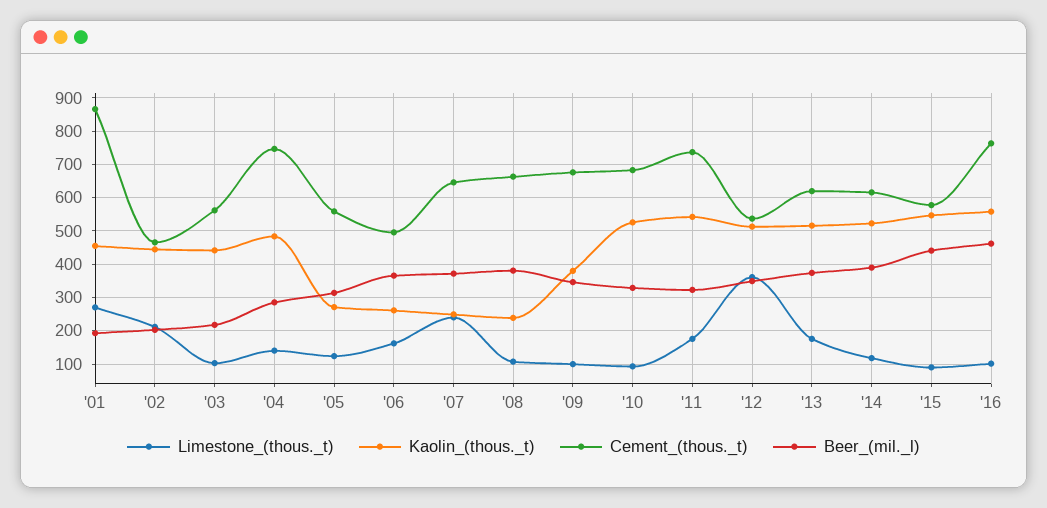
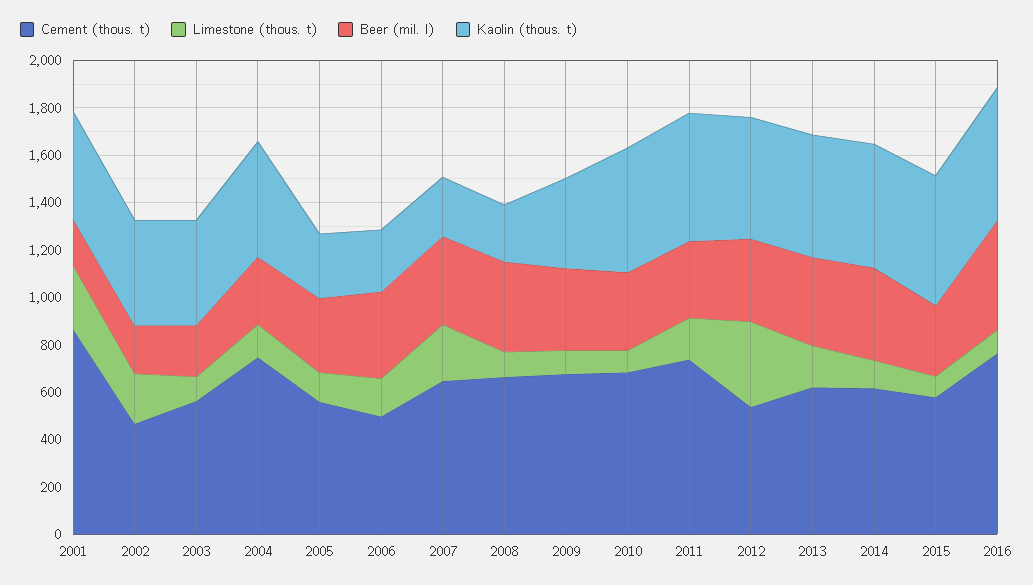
  {
    "Limestone_(thous._t)": {
      "'01": 280,
      "'02": 220,
      "'03": 100,
      "'04": 140,
      "'05": 120,
      "'06": 160,
      "'07": 240,
      "'08": 100,
      "'09": 100,
      "'10": 100,
      "'11": 180,
      "'12": 360,
      "'13": 180,
      "'14": 120,
      "'15": 100,
      "'16": 100
    },
    "Kaolin_(thous._t)": {
      "'01": 460,
      "'02": 440,
      "'03": 440,
      "'04": 480,
      "'05": 280,
      "'06": 260,
      "'07": 240,
      "'08": 240,
      "'09": 380,
      "'10": 520,
      "'11": 540,
      "'12": 520,
      "'13": 520,
      "'14": 520,
      "'15": 540,
      "'16": 560
    },
    "Cement_(thous._t)": {
      "'01": 860,
      "'02": 460,
      "'03": 560,
      "'04": 740,
      "'05": 560,
      "'06": 500,
      "'07": 640,
      "'08": 660,
      "'09": 680,
      "'10": 680,
      "'11": 740,
      "'12": 540,
      "'13": 620,
      "'14": 620,
      "'15": 580,
      "'16": 760
    },
    "Beer_(mil._l)": {
      "'01": 200,
      "'02": 200,
      "'03": 220,
      "'04": 280,
      "'05": 320,
      "'06": 360,
      "'07": 380,
      "'08": 380,
      "'09": 340,
      "'10": 320,
      "'11": 320,
      "'12": 340,
      "'13": 380,
      "'14": 400,
-     "'15": 440,
+     "'15": 300,
      "'16": 460
    }
  }

